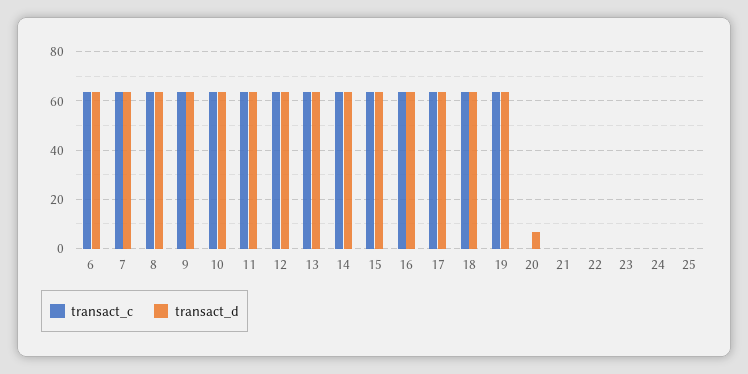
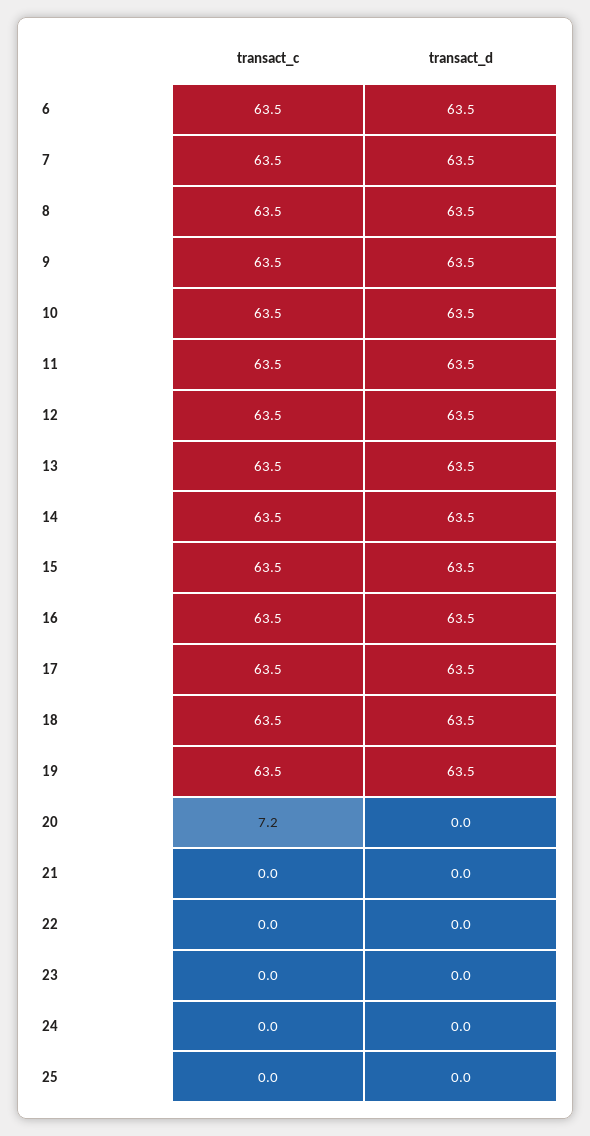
  {
    "transact_c": {
      "6": 63.5,
      "7": 63.5,
      "8": 63.5,
      "9": 63.5,
      "10": 63.5,
      "11": 63.5,
      "12": 63.5,
      "13": 63.5,
      "14": 63.5,
      "15": 63.5,
      "16": 63.5,
      "17": 63.5,
      "18": 63.5,
      "19": 63.5,
-     "20": 0,
+     "20": 7.2,
      "21": 0,
      "22": 0,
      "23": 0,
      "24": 0,
      "25": 0
    },
    "transact_d": {
      "6": 63.5,
      "7": 63.5,
      "8": 63.5,
      "9": 63.5,
      "10": 63.5,
      "11": 63.5,
      "12": 63.5,
      "13": 63.5,
      "14": 63.5,
      "15": 63.5,
      "16": 63.5,
      "17": 63.5,
      "18": 63.5,
      "19": 63.5,
-     "20": 7.5,
+     "20": 0,
      "21": 0,
      "22": 0,
      "23": 0,
      "24": 0,
      "25": 0
    }
  }

